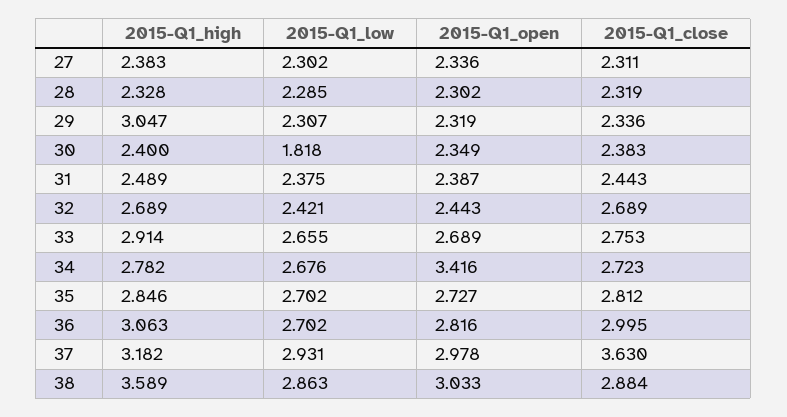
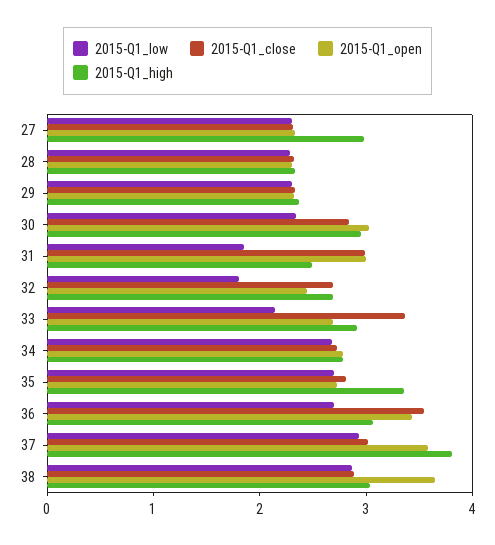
  {
    "2015-Q1_high": {
-     "27": 2.383,
+     "27": 3,
      "28": 2.328,
-     "29": 3.047,
+     "29": 2.4,
-     "30": 2.4,
+     "30": 3,
      "31": 2.489,
      "32": 2.689,
      "33": 2.914,
      "34": 2.782,
-     "35": 2.846,
+     "35": 3.4,
      "36": 3.063,
-     "37": 3.182,
+     "37": 3.8,
-     "38": 3.589
+     "38": 3
    },
    "2015-Q1_low": {
      "27": 2.302,
      "28": 2.285,
      "29": 2.307,
-     "30": 1.818,
+     "30": 2.4,
-     "31": 2.375,
+     "31": 1.8,
-     "32": 2.421,
+     "32": 1.8,
-     "33": 2.655,
+     "33": 2.2,
      "34": 2.676,
      "35": 2.702,
      "36": 2.702,
      "37": 2.931,
      "38": 2.863
    },
    "2015-Q1_open": {
      "27": 2.336,
      "28": 2.302,
      "29": 2.319,
-     "30": 2.349,
+     "30": 3,
-     "31": 2.387,
+     "31": 3,
      "32": 2.443,
      "33": 2.689,
-     "34": 3.416,
+     "34": 2.8,
      "35": 2.727,
-     "36": 2.816,
+     "36": 3.4,
-     "37": 2.978,
+     "37": 3.6,
-     "38": 3.033
+     "38": 3.6
    },
    "2015-Q1_close": {
      "27": 2.311,
      "28": 2.319,
      "29": 2.336,
-     "30": 2.383,
+     "30": 2.8,
-     "31": 2.443,
+     "31": 3,
      "32": 2.689,
-     "33": 2.753,
+     "33": 3.4,
      "34": 2.723,
      "35": 2.812,
-     "36": 2.995,
+     "36": 3.6,
-     "37": 3.63,
+     "37": 3,
      "38": 2.884
    }
  }

